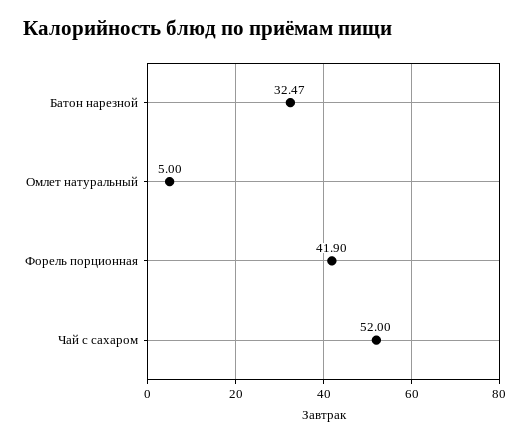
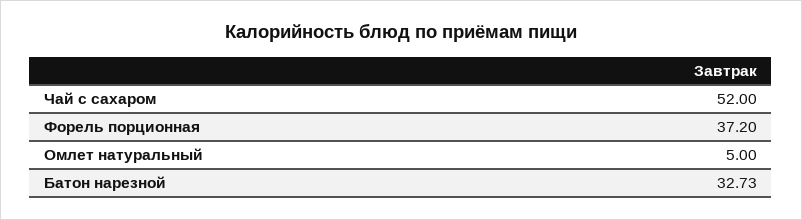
  {
-   "Батон нарезной": 32.47,
+   "Батон нарезной": 32.73,
    "Омлет натуральный": 5,
-   "Форель порционная": 41.9,
+   "Форель порционная": 37.2,
    "Чай с сахаром": 52
  }

